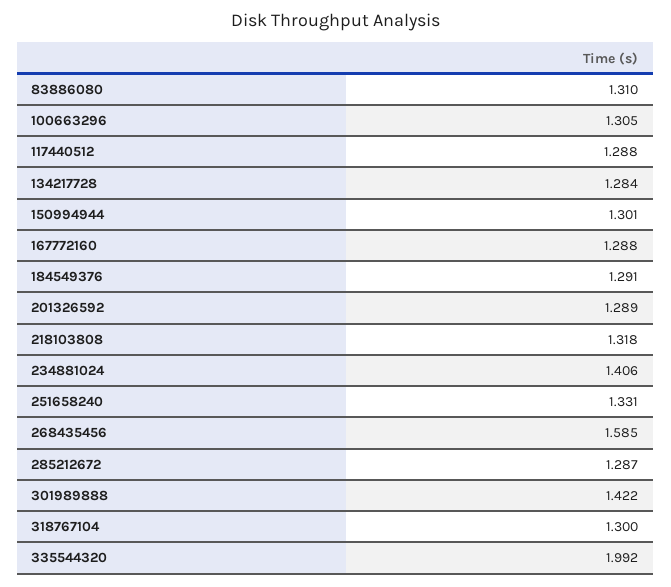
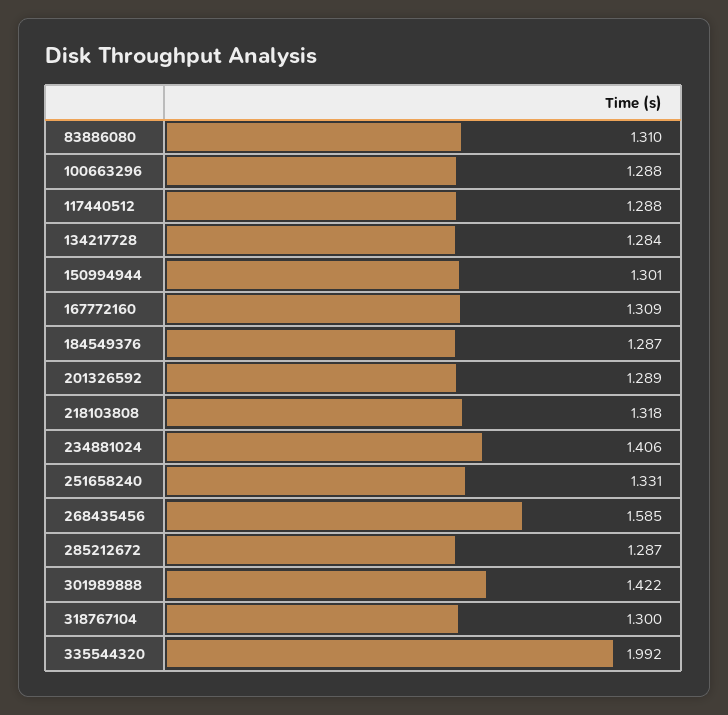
  {
    "83886080": 1.31,
-   "100663296": 1.305,
+   "100663296": 1.288,
    "117440512": 1.288,
    "134217728": 1.284,
    "150994944": 1.301,
-   "167772160": 1.288,
+   "167772160": 1.309,
-   "184549376": 1.291,
+   "184549376": 1.287,
    "201326592": 1.289,
    "218103808": 1.318,
    "234881024": 1.406,
    "251658240": 1.331,
    "268435456": 1.585,
    "285212672": 1.287,
    "301989888": 1.422,
    "318767104": 1.3,
    "335544320": 1.992
  }

